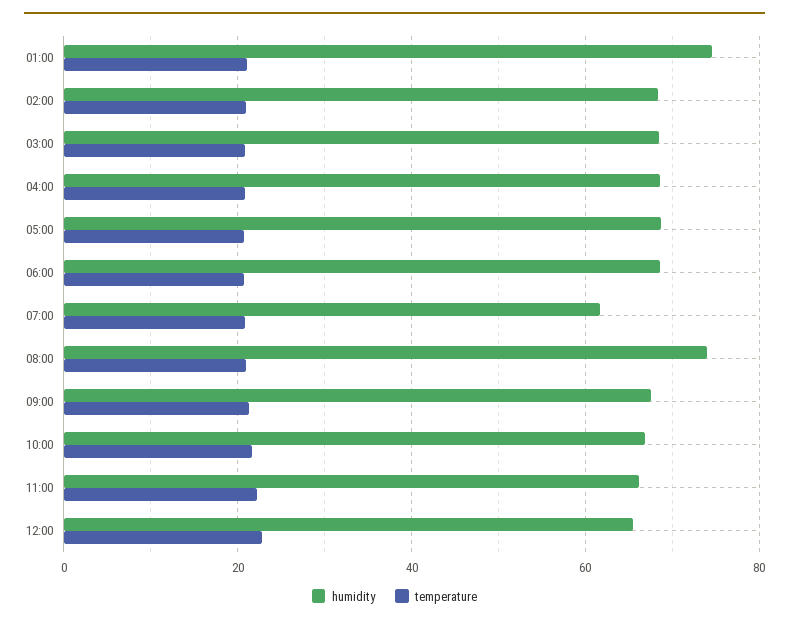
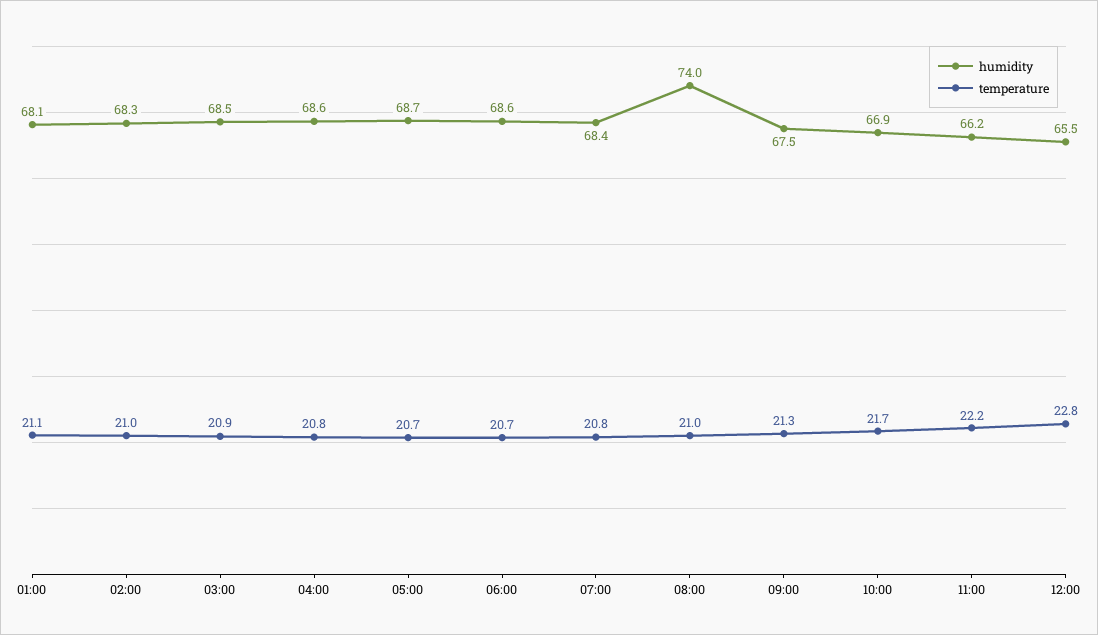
  {
    "humidity": {
-     "01:00": 74,
+     "01:00": 68.1,
      "02:00": 68.3,
      "03:00": 68.5,
      "04:00": 68.6,
      "05:00": 68.7,
      "06:00": 68.6,
-     "07:00": 62,
+     "07:00": 68.4,
      "08:00": 74,
      "09:00": 67.5,
      "10:00": 66.9,
      "11:00": 66.2,
      "12:00": 65.5
    },
    "temperature": {
      "01:00": 21.1,
      "02:00": 21,
      "03:00": 20.9,
      "04:00": 20.8,
      "05:00": 20.7,
      "06:00": 20.7,
      "07:00": 20.8,
      "08:00": 21,
      "09:00": 21.3,
      "10:00": 21.7,
      "11:00": 22.2,
      "12:00": 22.8
    }
  }

